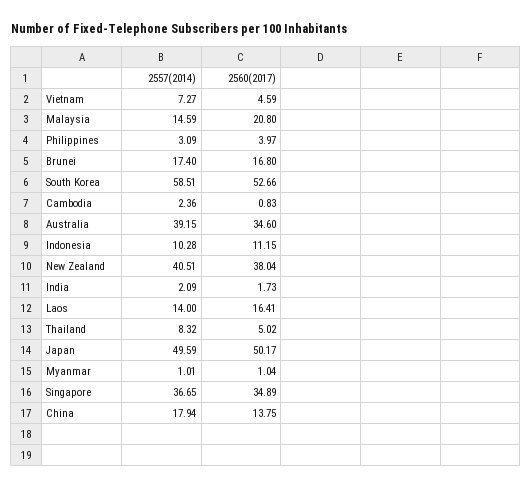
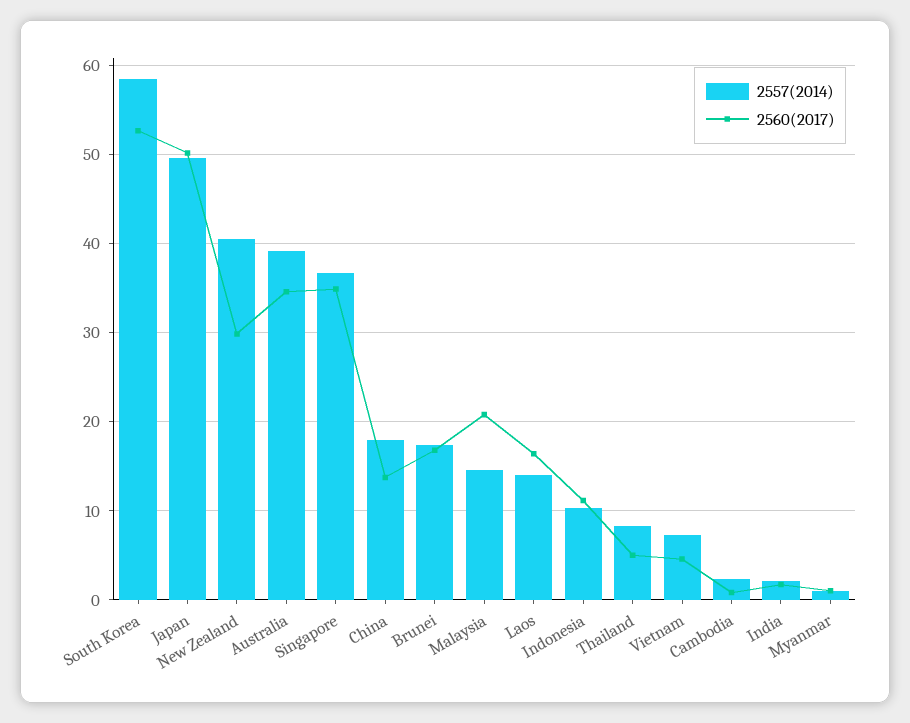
  {
    "2557(2014)": {
      "Vietnam": 7.27,
      "Malaysia": 14.59,
-     "Philippines": 3.09,
      "Brunei": 17.4,
      "South Korea": 58.51,
      "Cambodia": 2.36,
      "Australia": 39.15,
      "Indonesia": 10.28,
      "New Zealand": 40.51,
      "India": 2.09,
      "Laos": 14,
      "Thailand": 8.32,
      "Japan": 49.59,
      "Myanmar": 1.01,
      "Singapore": 36.65,
      "China": 17.94
    },
    "2560(2017)": {
      "Vietnam": 4.59,
      "Malaysia": 20.8,
-     "Philippines": 3.97,
      "Brunei": 16.8,
      "South Korea": 52.66,
      "Cambodia": 0.83,
      "Australia": 34.6,
      "Indonesia": 11.15,
-     "New Zealand": 38.04,
+     "New Zealand": 30,
      "India": 1.73,
      "Laos": 16.41,
      "Thailand": 5.02,
      "Japan": 50.17,
      "Myanmar": 1.04,
      "Singapore": 34.89,
      "China": 13.75
    }
  }

